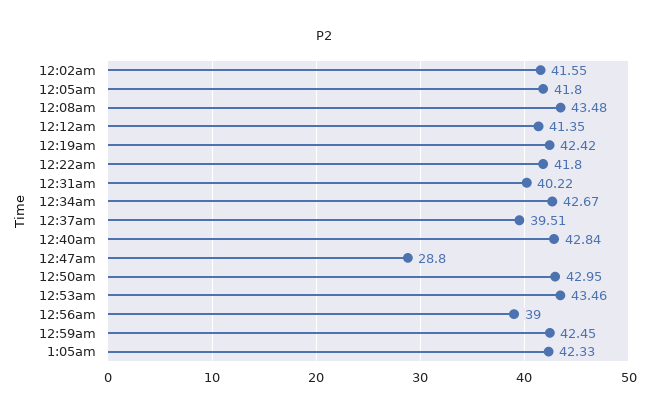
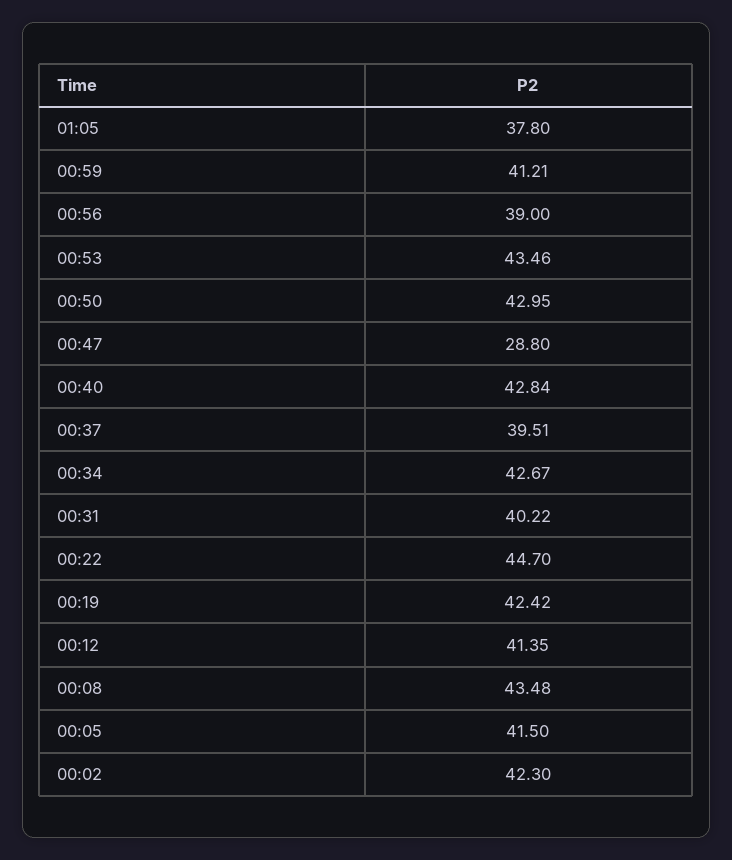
  {
-   "12:02am": 41.55,
+   "12:02am": 42.3,
-   "12:05am": 41.8,
+   "12:05am": 41.5,
    "12:08am": 43.48,
    "12:12am": 41.35,
    "12:19am": 42.42,
-   "12:22am": 41.8,
+   "12:22am": 44.7,
    "12:31am": 40.22,
    "12:34am": 42.67,
    "12:37am": 39.51,
    "12:40am": 42.84,
    "12:47am": 28.8,
    "12:50am": 42.95,
    "12:53am": 43.46,
    "12:56am": 39,
-   "12:59am": 42.45,
+   "12:59am": 41.21,
-   "1:05am": 42.33
+   "1:05am": 37.8
  }

